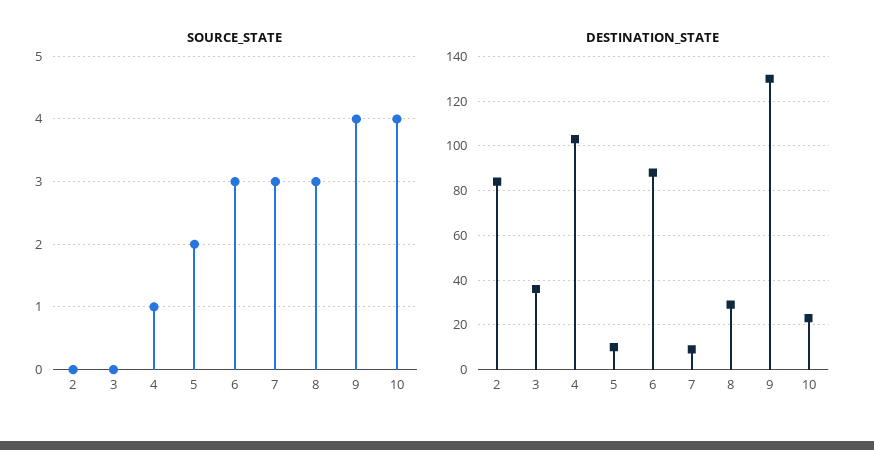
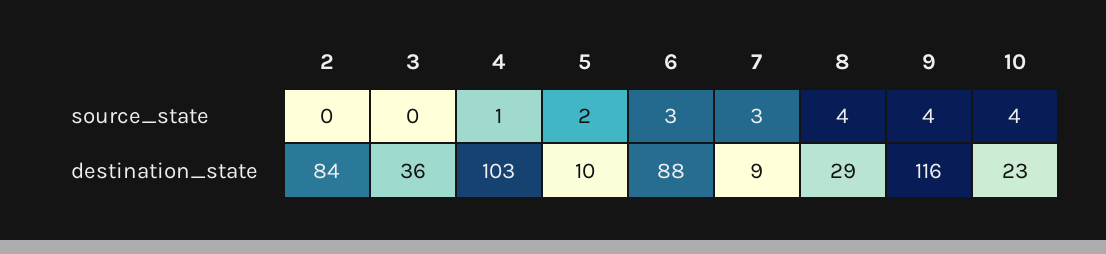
  {
    "SOURCE_STATE": {
      "2": 0,
      "3": 0,
      "4": 1,
      "5": 2,
      "6": 3,
      "7": 3,
-     "8": 3,
+     "8": 4,
      "9": 4,
      "10": 4
    },
    "DESTINATION_STATE": {
      "2": 84,
      "3": 36,
      "4": 103,
      "5": 10,
      "6": 88,
      "7": 9,
      "8": 29,
-     "9": 130,
+     "9": 116,
      "10": 23
    }
  }

